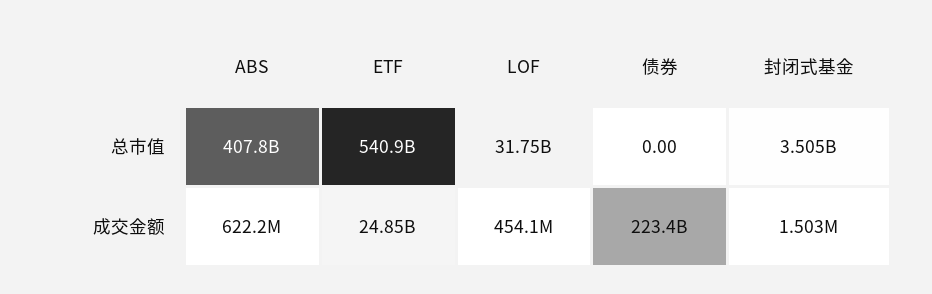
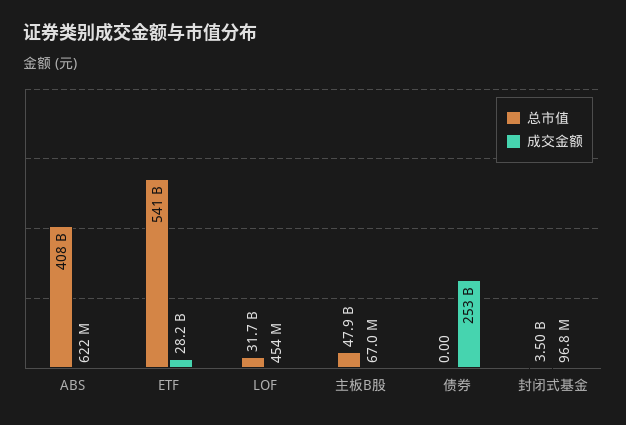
  {
    "总市值": {
      "ABS": 407800000000,
      "ETF": 540900000000,
      "LOF": 31750000000,
      "债券": 0,
-     "封闭式基金": 3505000000
+     "封闭式基金": 3505000000,
+     "主板B股": 47900000000
    },
    "成交金额": {
      "ABS": 622200000,
-     "ETF": 24850000000,
+     "ETF": 28200000000,
      "LOF": 454100000,
-     "债券": 223400000000,
+     "债券": 253000000000,
-     "封闭式基金": 1503000
+     "封闭式基金": 96800000,
+     "主板B股": 67000000
    }
  }

